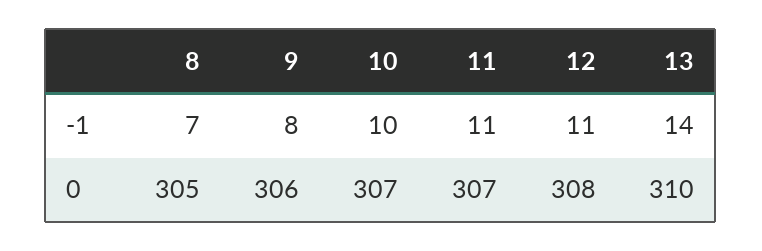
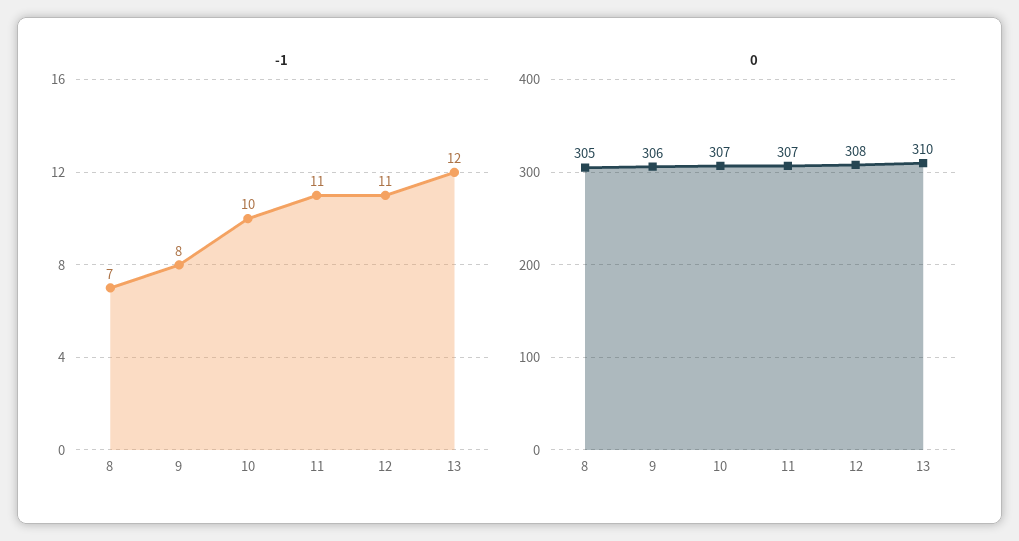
  {
    "-1": {
      "8": 7,
      "9": 8,
      "10": 10,
      "11": 11,
      "12": 11,
-     "13": 14
+     "13": 12
    },
    "0": {
      "8": 305,
      "9": 306,
      "10": 307,
      "11": 307,
      "12": 308,
      "13": 310
    }
  }

